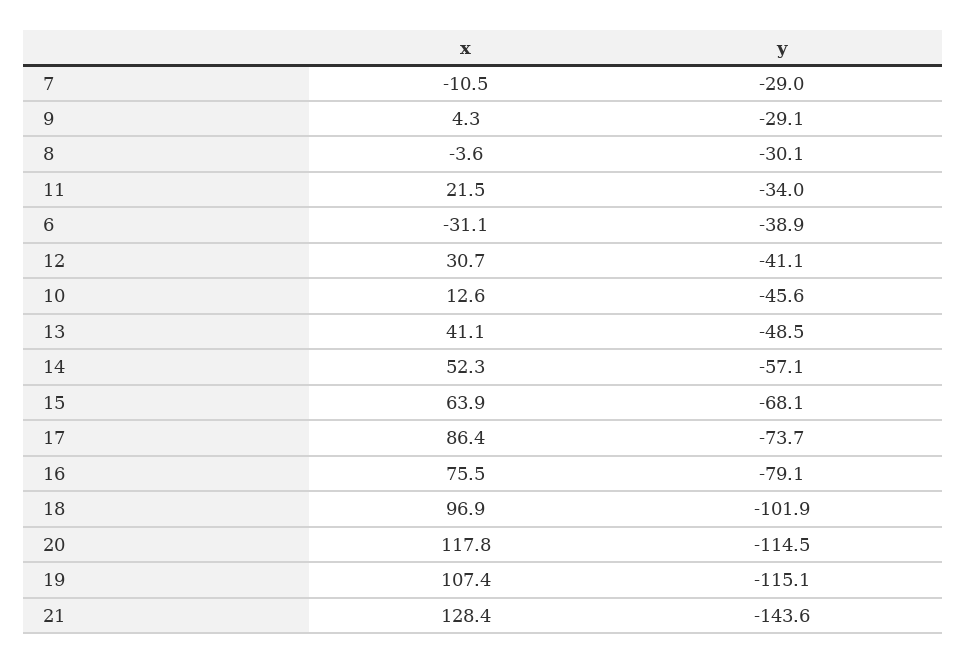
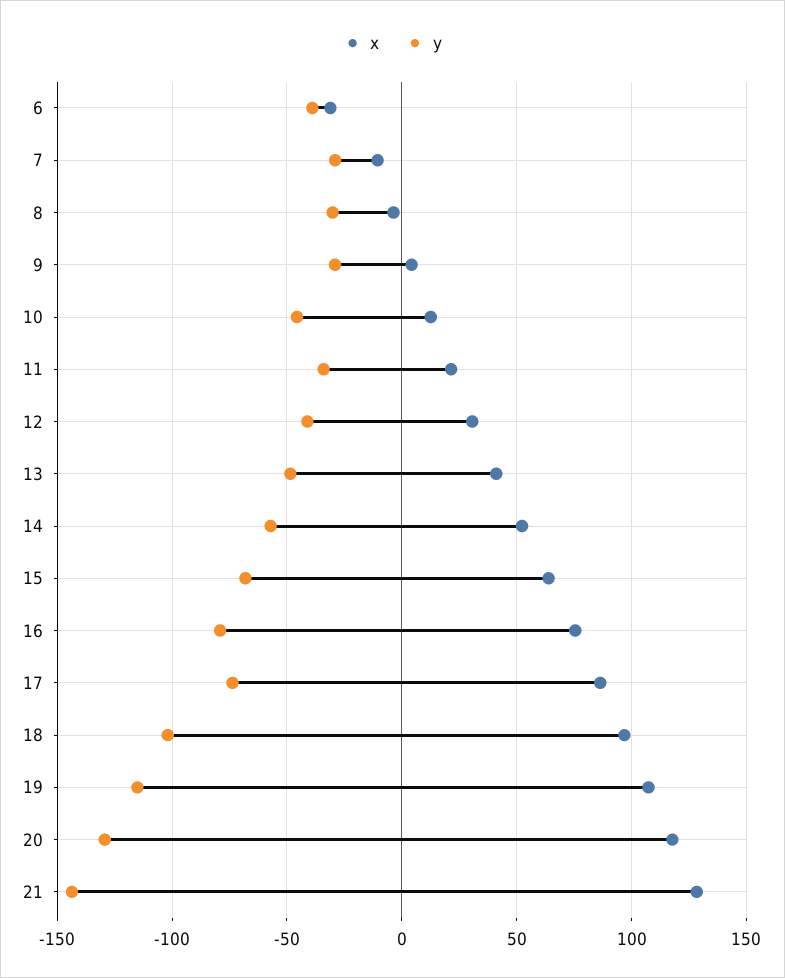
  {
    "x": {
      "7": -10.5,
      "9": 4.3,
      "8": -3.6,
      "11": 21.5,
      "6": -31.1,
      "12": 30.7,
      "10": 12.6,
      "13": 41.1,
      "14": 52.3,
      "15": 63.9,
      "17": 86.4,
      "16": 75.5,
      "18": 96.9,
      "20": 117.8,
      "19": 107.4,
      "21": 128.4
    },
    "y": {
      "7": -29,
      "9": -29.1,
      "8": -30.1,
      "11": -34,
      "6": -38.9,
      "12": -41.1,
      "10": -45.6,
      "13": -48.5,
      "14": -57.1,
      "15": -68.1,
      "17": -73.7,
      "16": -79.1,
      "18": -101.9,
-     "20": -114.5,
+     "20": -130,
      "19": -115.1,
      "21": -143.6
    }
  }

